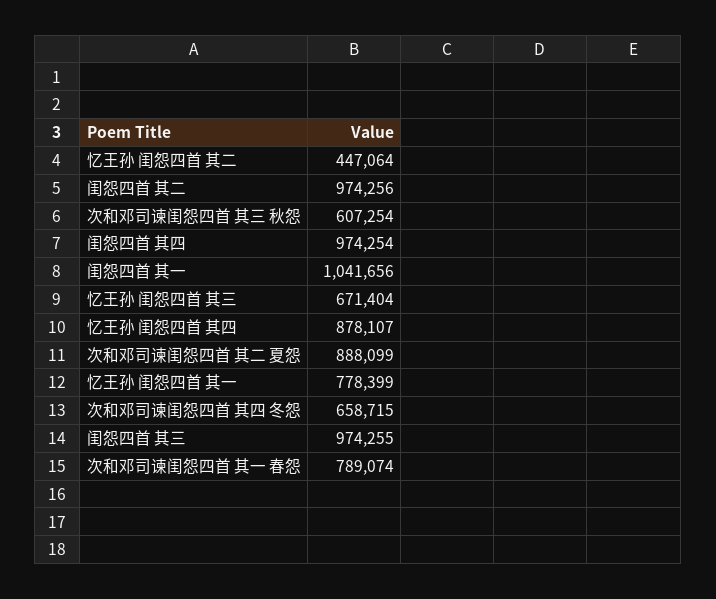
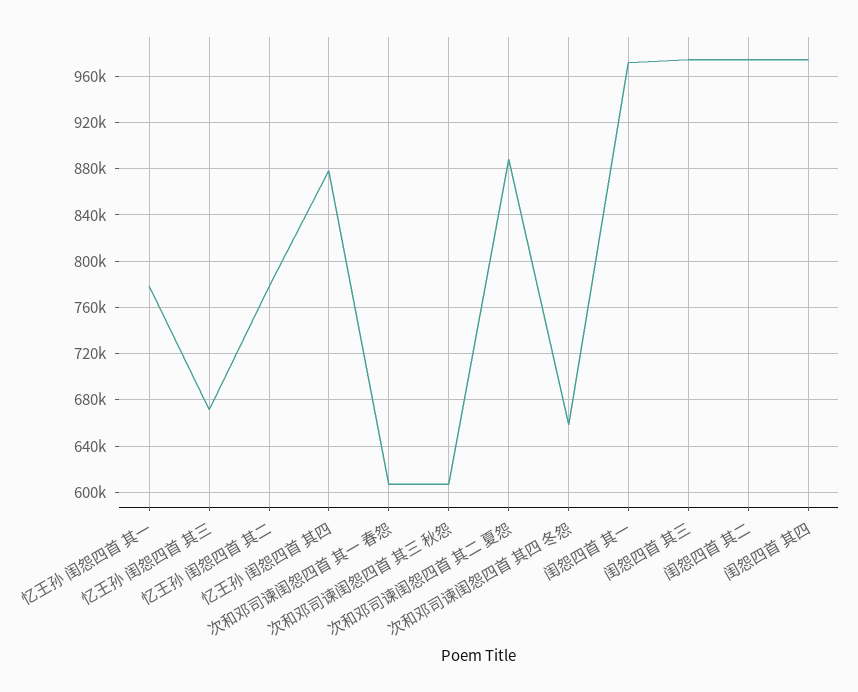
  {
-   "忆王孙 闺怨四首 其二": 447064,
+   "忆王孙 闺怨四首 其二": 780000,
    "闺怨四首 其二": 974256,
    "次和邓司谏闺怨四首 其三 秋怨": 607254,
    "闺怨四首 其四": 974254,
-   "闺怨四首 其一": 1041656,
+   "闺怨四首 其一": 970000,
    "忆王孙 闺怨四首 其三": 671404,
    "忆王孙 闺怨四首 其四": 878107,
    "次和邓司谏闺怨四首 其二 夏怨": 888099,
    "忆王孙 闺怨四首 其一": 778399,
    "次和邓司谏闺怨四首 其四 冬怨": 658715,
    "闺怨四首 其三": 974255,
-   "次和邓司谏闺怨四首 其一 春怨": 789074
+   "次和邓司谏闺怨四首 其一 春怨": 610000
  }

